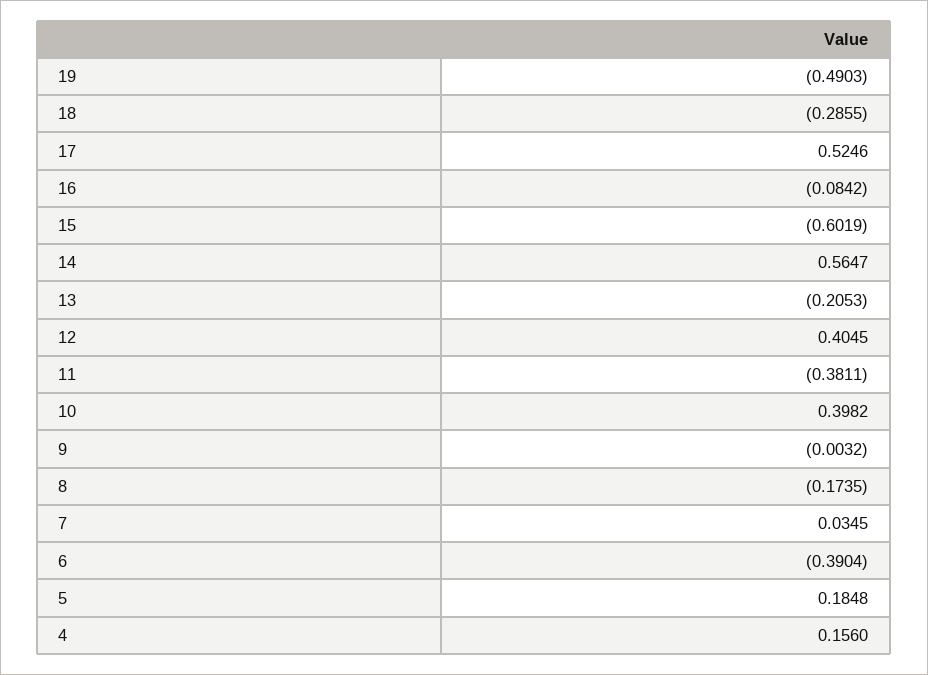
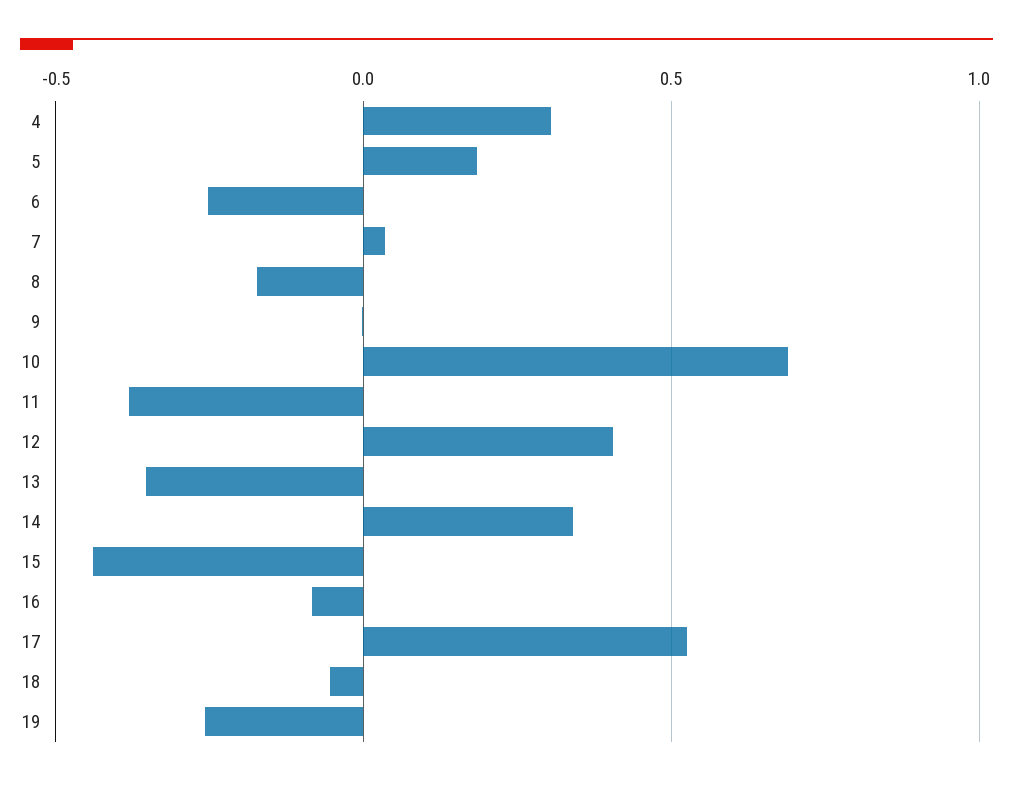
  {
-   "19": -0.4903,
+   "19": -0.25,
-   "18": -0.2855,
+   "18": -0.05,
    "17": 0.5246,
    "16": -0.0842,
-   "15": -0.6019,
+   "15": -0.45,
-   "14": 0.5647,
+   "14": 0.35,
-   "13": -0.2053,
+   "13": -0.35,
    "12": 0.4045,
    "11": -0.3811,
-   "10": 0.3982,
+   "10": 0.7,
    "9": -0.0032,
    "8": -0.1735,
    "7": 0.0345,
-   "6": -0.3904,
+   "6": -0.25,
    "5": 0.1848,
-   "4": 0.156
+   "4": 0.3
  }

